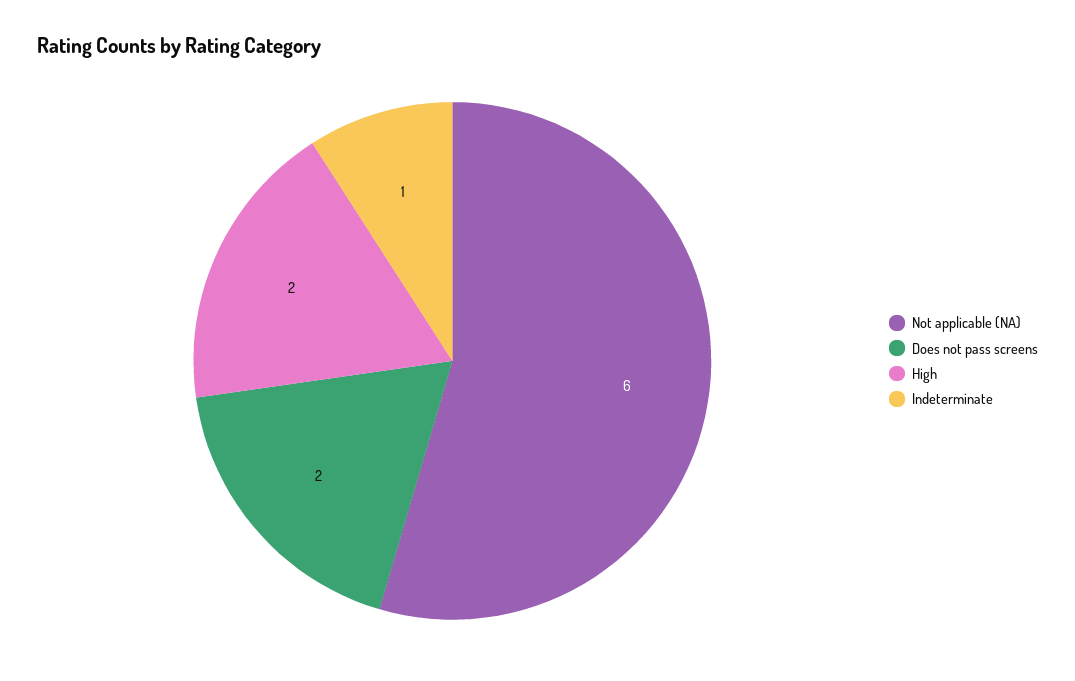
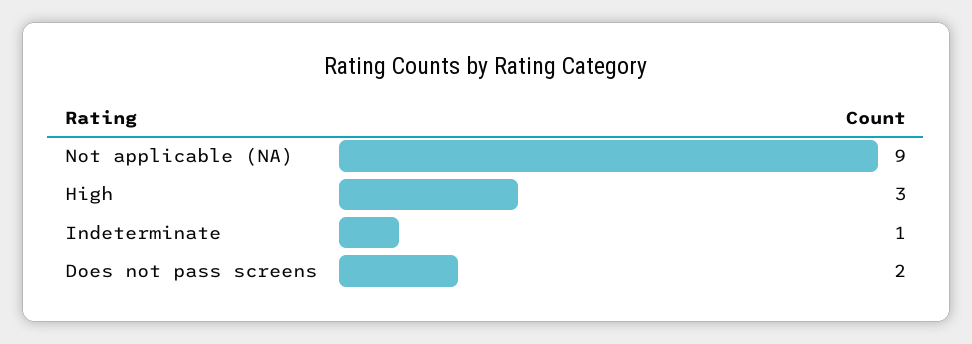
  {
-   "Not applicable (NA)": 6,
+   "Not applicable (NA)": 9,
    "Does not pass screens": 2,
-   "High": 2,
+   "High": 3,
    "Indeterminate": 1
  }

